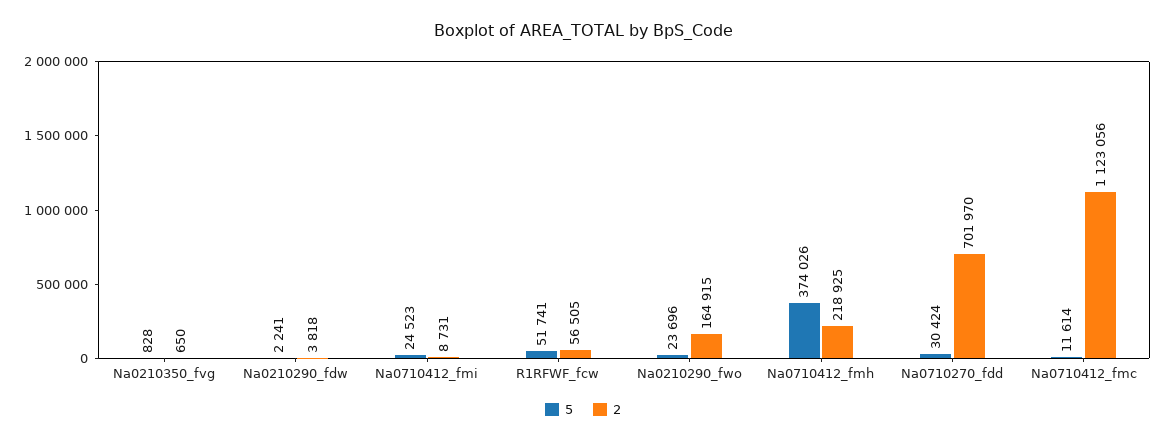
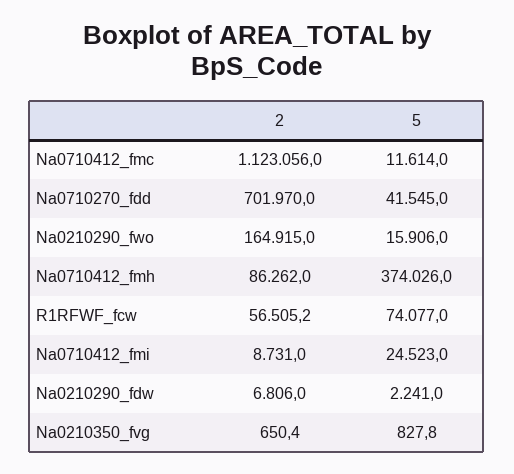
  {
    "5": {
      "Na0210350_fvg": 827.8,
      "Na0210290_fdw": 2241,
      "Na0710412_fmi": 24523,
-     "R1RFWF_fcw": 51741,
+     "R1RFWF_fcw": 74077,
-     "Na0210290_fwo": 23696,
+     "Na0210290_fwo": 15906,
      "Na0710412_fmh": 374026,
-     "Na0710270_fdd": 30424,
+     "Na0710270_fdd": 41545,
      "Na0710412_fmc": 11614
    },
    "2": {
      "Na0210350_fvg": 650.4,
-     "Na0210290_fdw": 3818,
+     "Na0210290_fdw": 6806,
      "Na0710412_fmi": 8731,
      "R1RFWF_fcw": 56505.2,
      "Na0210290_fwo": 164915,
-     "Na0710412_fmh": 218925,
+     "Na0710412_fmh": 86262,
      "Na0710270_fdd": 701970,
      "Na0710412_fmc": 1123056
    }
  }

